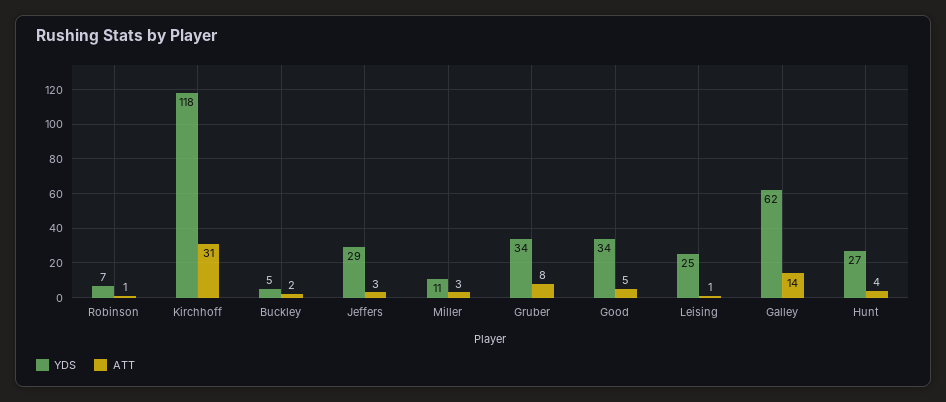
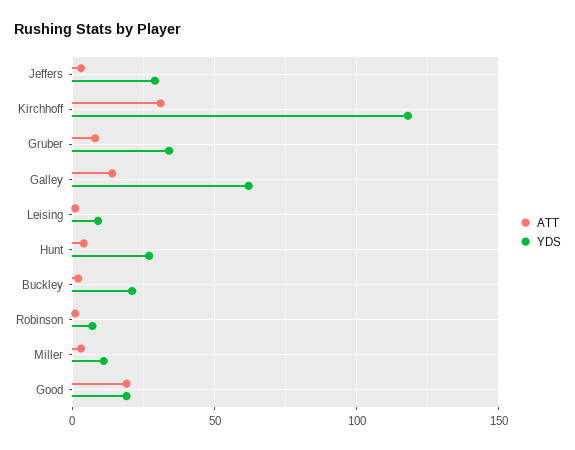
  {
    "YDS": {
      "Robinson": 7,
      "Kirchhoff": 118,
-     "Buckley": 5,
+     "Buckley": 20,
      "Jeffers": 29,
      "Miller": 11,
      "Gruber": 34,
-     "Good": 34,
+     "Good": 20,
-     "Leising": 25,
+     "Leising": 10,
      "Galley": 62,
      "Hunt": 27
    },
    "ATT": {
      "Robinson": 1,
      "Kirchhoff": 31,
      "Buckley": 2,
      "Jeffers": 3,
      "Miller": 3,
      "Gruber": 8,
-     "Good": 5,
+     "Good": 20,
      "Leising": 1,
      "Galley": 14,
      "Hunt": 4
    }
  }

